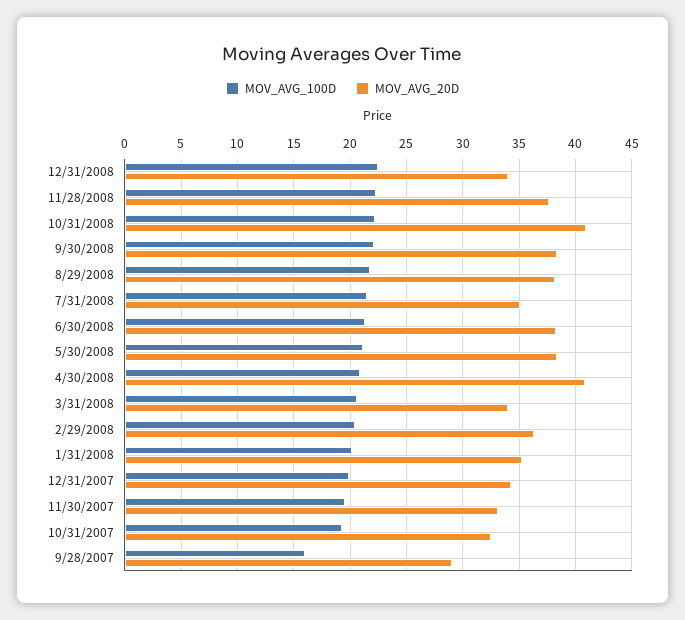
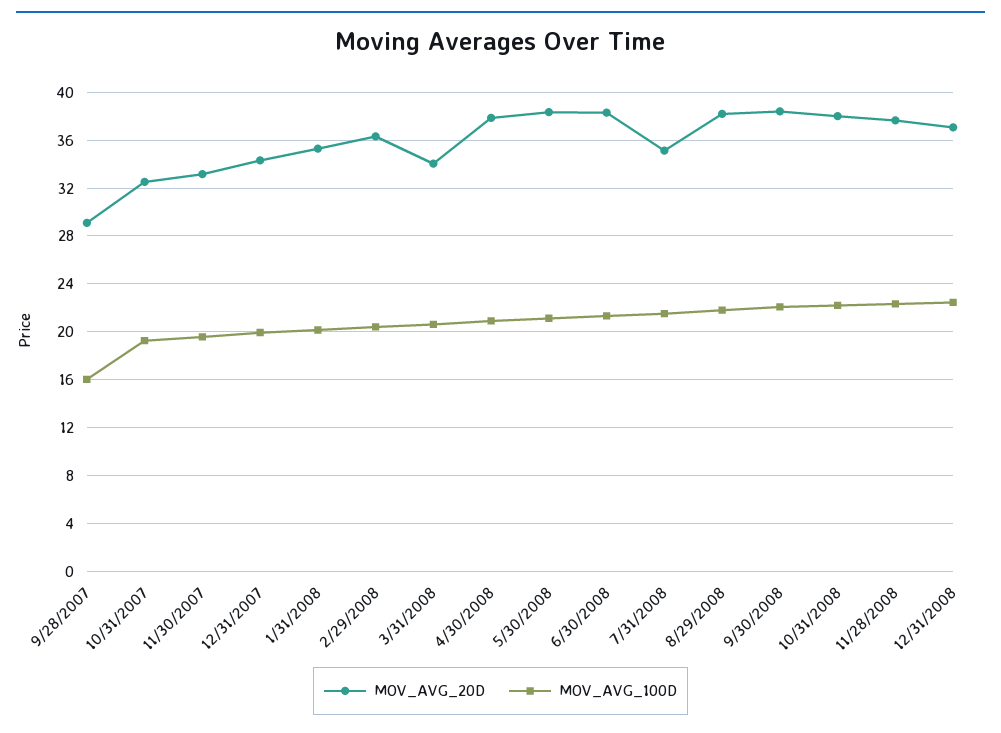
  {
    "MOV_AVG_100D": {
      "12/31/2008": 22,
      "11/28/2008": 22,
      "10/31/2008": 22,
      "9/30/2008": 22,
      "8/29/2008": 22,
      "7/31/2008": 22,
      "6/30/2008": 21,
      "5/30/2008": 21,
      "4/30/2008": 21,
      "3/31/2008": 21,
      "2/29/2008": 20,
      "1/31/2008": 20,
      "12/31/2007": 20,
      "11/30/2007": 20,
      "10/31/2007": 19,
      "9/28/2007": 16
    },
    "MOV_AVG_20D": {
-     "12/31/2008": 34,
+     "12/31/2008": 37,
      "11/28/2008": 38,
-     "10/31/2008": 41,
+     "10/31/2008": 38,
      "9/30/2008": 38,
      "8/29/2008": 38,
      "7/31/2008": 35,
      "6/30/2008": 38,
      "5/30/2008": 38,
-     "4/30/2008": 41,
+     "4/30/2008": 38,
      "3/31/2008": 34,
      "2/29/2008": 36,
      "1/31/2008": 35,
      "12/31/2007": 34,
      "11/30/2007": 33,
      "10/31/2007": 33,
      "9/28/2007": 29
    }
  }

